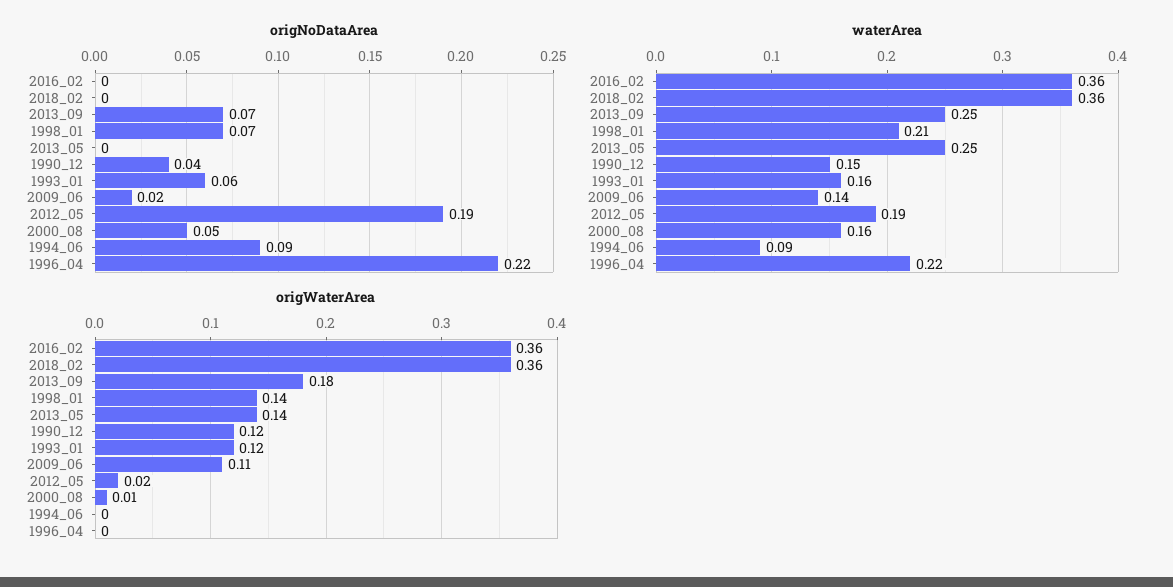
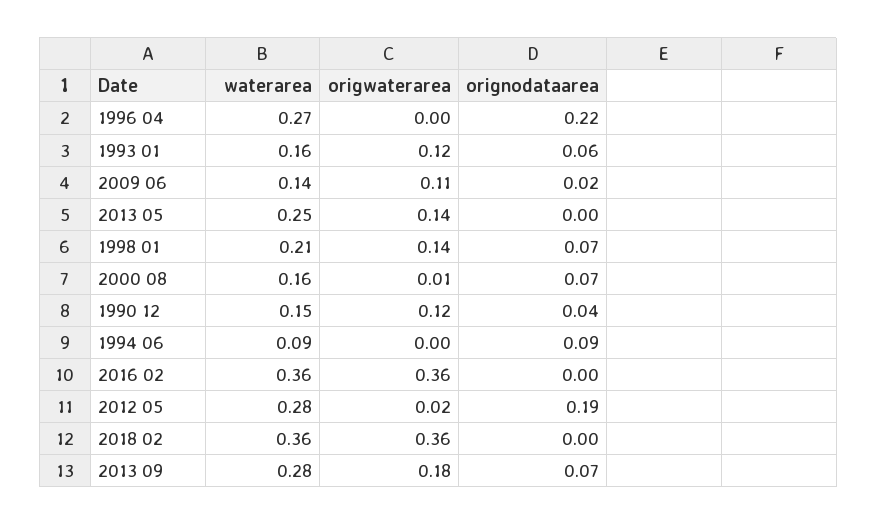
  {
    "origNoDataArea": {
      "2016_02": 0,
      "2018_02": 0,
      "2013_09": 0.07,
      "1998_01": 0.07,
      "2013_05": 0,
      "1990_12": 0.04,
      "1993_01": 0.06,
      "2009_06": 0.02,
      "2012_05": 0.19,
-     "2000_08": 0.05,
+     "2000_08": 0.07,
      "1994_06": 0.09,
      "1996_04": 0.22
    },
    "waterArea": {
      "2016_02": 0.36,
      "2018_02": 0.36,
-     "2013_09": 0.25,
+     "2013_09": 0.28,
      "1998_01": 0.21,
      "2013_05": 0.25,
      "1990_12": 0.15,
      "1993_01": 0.16,
      "2009_06": 0.14,
-     "2012_05": 0.19,
+     "2012_05": 0.28,
      "2000_08": 0.16,
      "1994_06": 0.09,
-     "1996_04": 0.22
+     "1996_04": 0.27
    },
    "origWaterArea": {
      "2016_02": 0.36,
      "2018_02": 0.36,
      "2013_09": 0.18,
      "1998_01": 0.14,
      "2013_05": 0.14,
      "1990_12": 0.12,
      "1993_01": 0.12,
      "2009_06": 0.11,
      "2012_05": 0.02,
      "2000_08": 0.01,
      "1994_06": 0,
      "1996_04": 0
    }
  }

